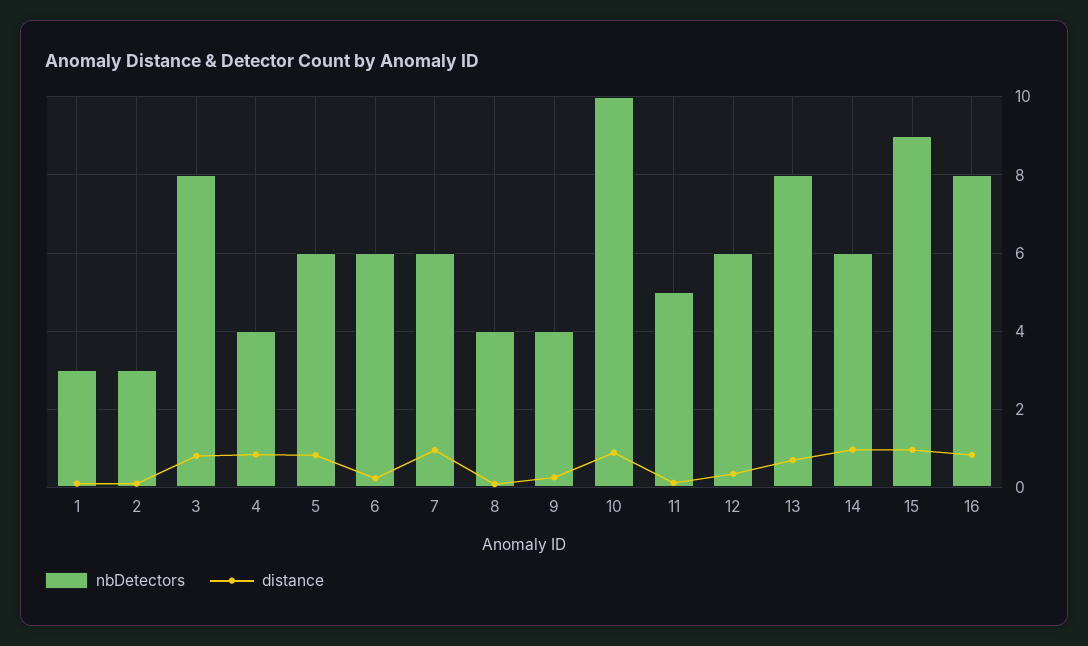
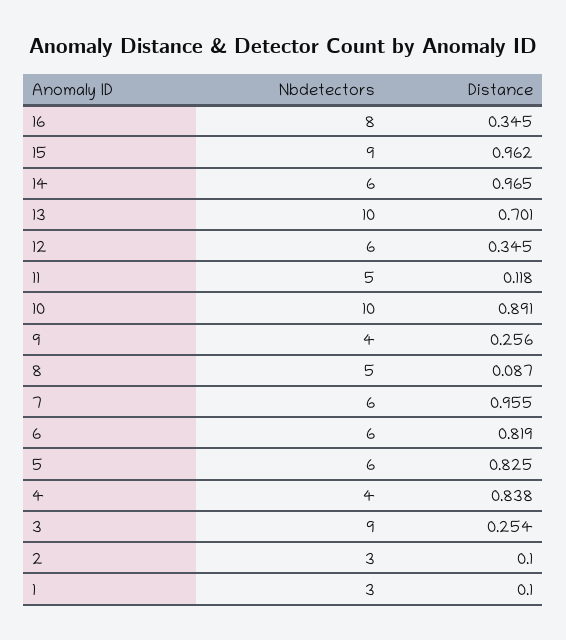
  {
    "nbDetectors": {
      "1": 3,
      "2": 3,
-     "3": 8,
+     "3": 9,
      "4": 4,
      "5": 6,
      "6": 6,
      "7": 6,
-     "8": 4,
+     "8": 5,
      "9": 4,
      "10": 10,
      "11": 5,
      "12": 6,
-     "13": 8,
+     "13": 10,
      "14": 6,
      "15": 9,
      "16": 8
    },
    "distance": {
      "1": 0.1,
      "2": 0.1,
-     "3": 0.8,
+     "3": 0.254,
      "4": 0.838,
      "5": 0.825,
-     "6": 0.2,
+     "6": 0.819,
      "7": 0.955,
      "8": 0.087,
      "9": 0.256,
      "10": 0.891,
      "11": 0.118,
      "12": 0.345,
      "13": 0.701,
      "14": 0.965,
      "15": 0.962,
-     "16": 0.8
+     "16": 0.345
    }
  }

